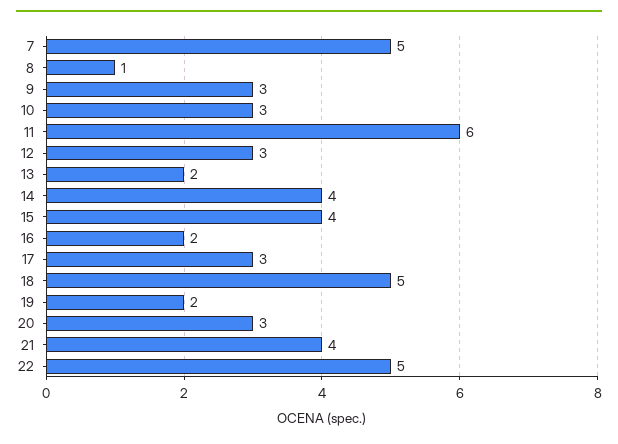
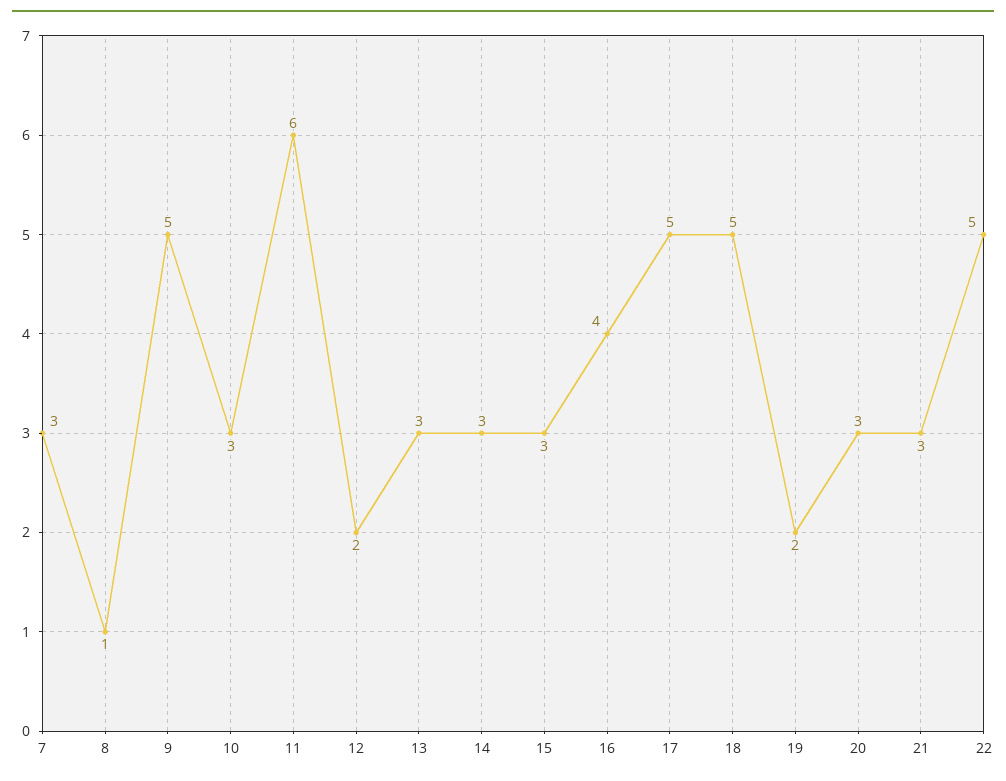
  {
-   "7": 5,
+   "7": 3,
    "8": 1,
-   "9": 3,
+   "9": 5,
    "10": 3,
    "11": 6,
-   "12": 3,
+   "12": 2,
-   "13": 2,
+   "13": 3,
-   "14": 4,
+   "14": 3,
-   "15": 4,
+   "15": 3,
-   "16": 2,
+   "16": 4,
-   "17": 3,
+   "17": 5,
    "18": 5,
    "19": 2,
    "20": 3,
-   "21": 4,
+   "21": 3,
    "22": 5
  }

